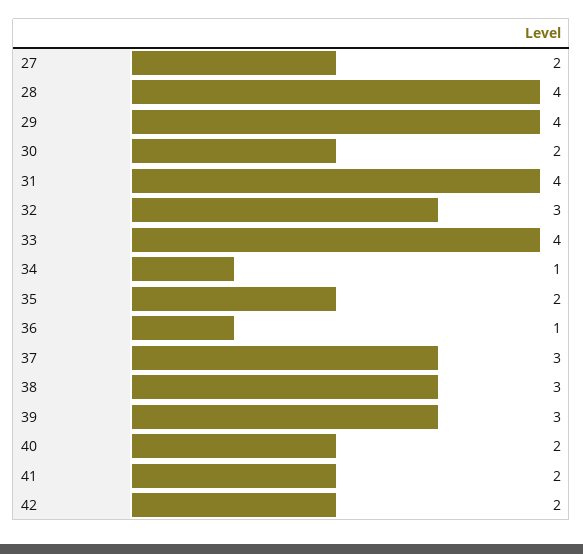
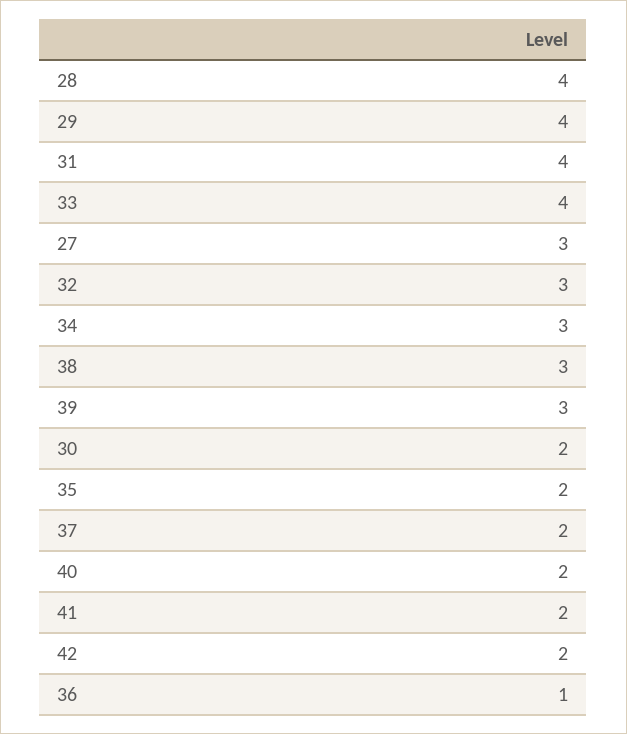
  {
-   "27": 2,
+   "27": 3,
    "28": 4,
    "29": 4,
    "30": 2,
    "31": 4,
    "32": 3,
    "33": 4,
-   "34": 1,
+   "34": 3,
    "35": 2,
    "36": 1,
-   "37": 3,
+   "37": 2,
    "38": 3,
    "39": 3,
    "40": 2,
    "41": 2,
    "42": 2
  }

